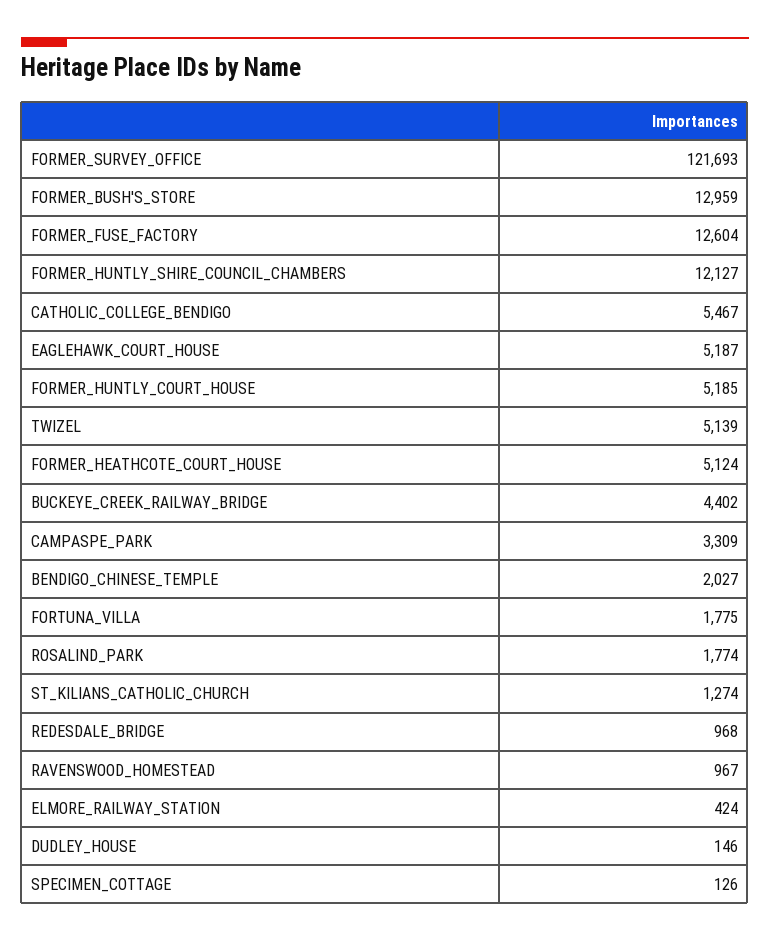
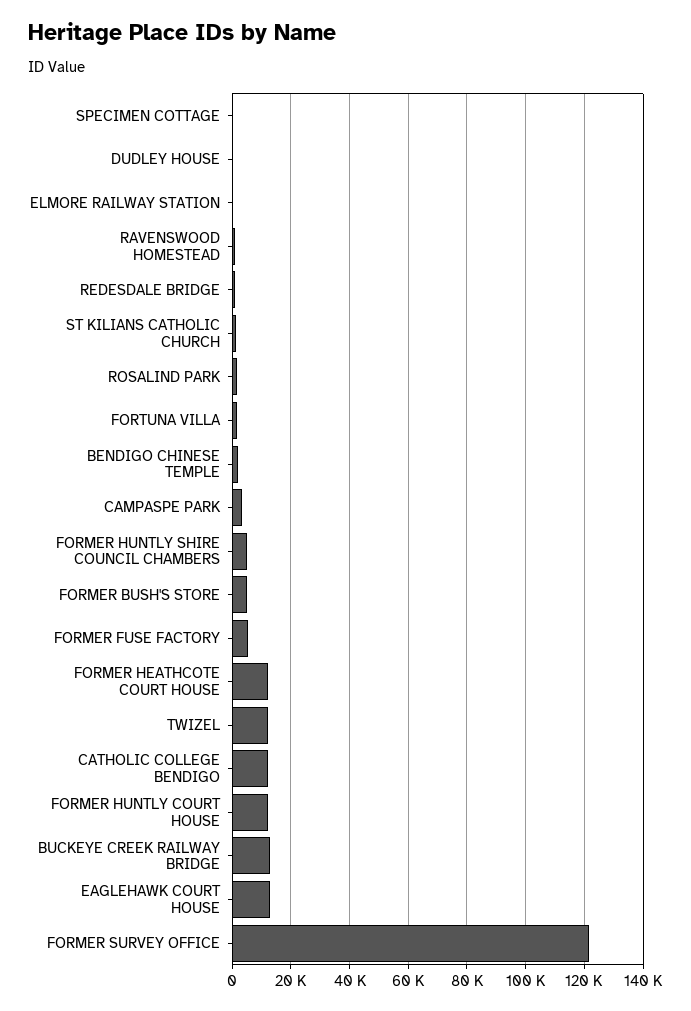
  {
    "FORMER_SURVEY_OFFICE": 121693,
-   "FORMER_BUSH'S_STORE": 12959,
+   "FORMER_BUSH'S_STORE": 5000,
-   "FORMER_FUSE_FACTORY": 12604,
+   "FORMER_FUSE_FACTORY": 5000,
-   "FORMER_HUNTLY_SHIRE_COUNCIL_CHAMBERS": 12127,
+   "FORMER_HUNTLY_SHIRE_COUNCIL_CHAMBERS": 5000,
-   "CATHOLIC_COLLEGE_BENDIGO": 5467,
+   "CATHOLIC_COLLEGE_BENDIGO": 12500,
-   "EAGLEHAWK_COURT_HOUSE": 5187,
+   "EAGLEHAWK_COURT_HOUSE": 12500,
-   "FORMER_HUNTLY_COURT_HOUSE": 5185,
+   "FORMER_HUNTLY_COURT_HOUSE": 12500,
-   "TWIZEL": 5139,
+   "TWIZEL": 12500,
-   "FORMER_HEATHCOTE_COURT_HOUSE": 5124,
+   "FORMER_HEATHCOTE_COURT_HOUSE": 12500,
-   "BUCKEYE_CREEK_RAILWAY_BRIDGE": 4402,
+   "BUCKEYE_CREEK_RAILWAY_BRIDGE": 12500,
    "CAMPASPE_PARK": 3309,
    "BENDIGO_CHINESE_TEMPLE": 2027,
    "FORTUNA_VILLA": 1775,
    "ROSALIND_PARK": 1774,
    "ST_KILIANS_CATHOLIC_CHURCH": 1274,
    "REDESDALE_BRIDGE": 968,
    "RAVENSWOOD_HOMESTEAD": 967,
    "ELMORE_RAILWAY_STATION": 424,
    "DUDLEY_HOUSE": 146,
    "SPECIMEN_COTTAGE": 126
  }

